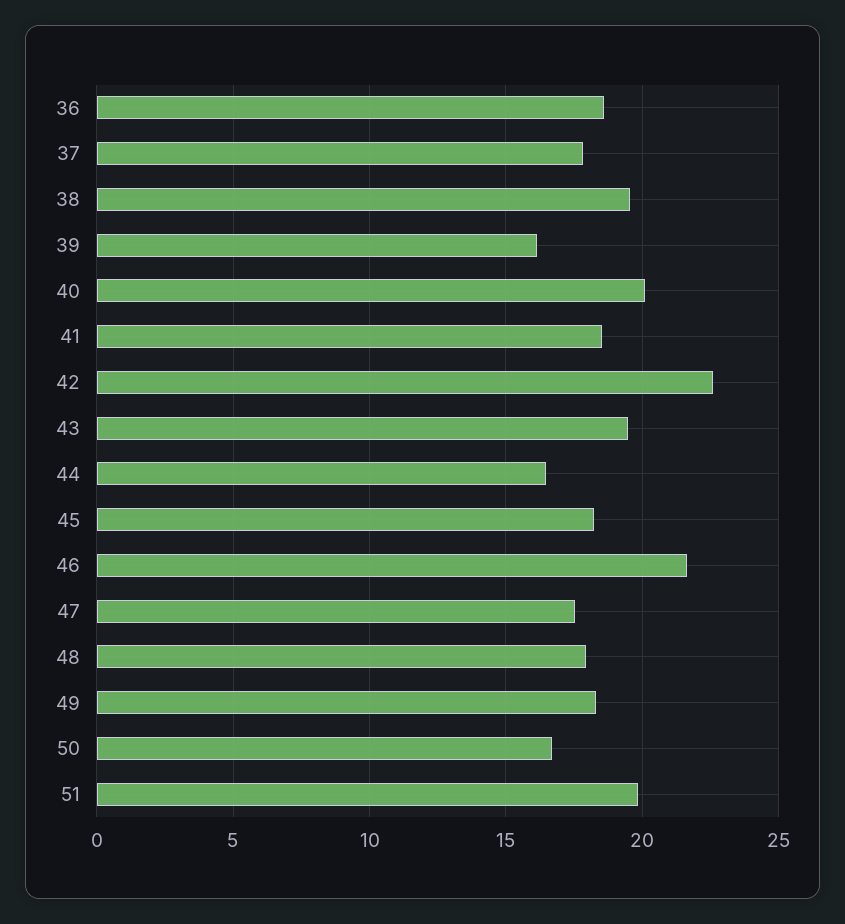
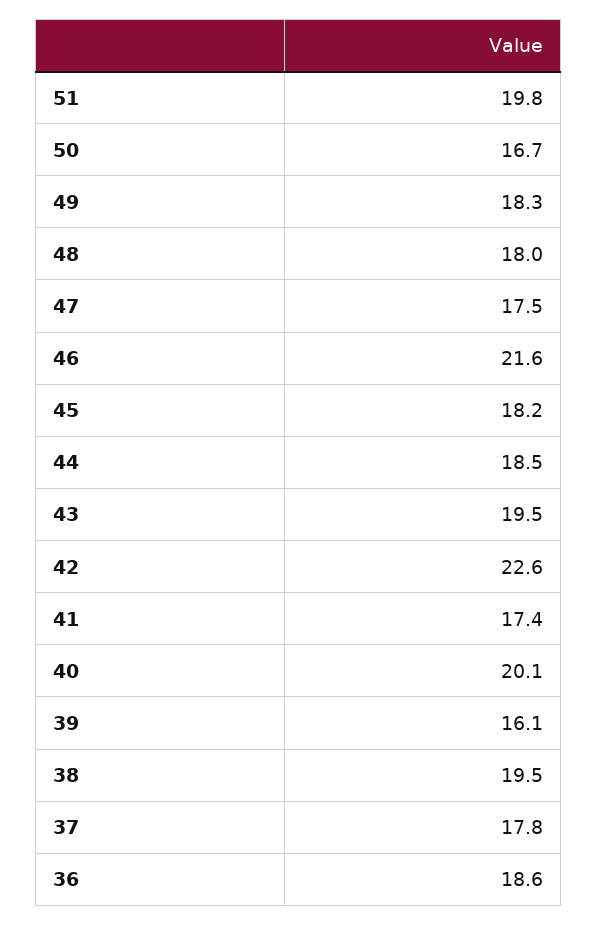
  {
    "36": 18.6,
    "37": 17.8,
    "38": 19.5,
    "39": 16.1,
    "40": 20.1,
-   "41": 18.5,
+   "41": 17.4,
    "42": 22.6,
    "43": 19.5,
-   "44": 16.5,
+   "44": 18.5,
    "45": 18.2,
    "46": 21.6,
    "47": 17.5,
    "48": 18,
    "49": 18.3,
    "50": 16.7,
    "51": 19.8
  }

